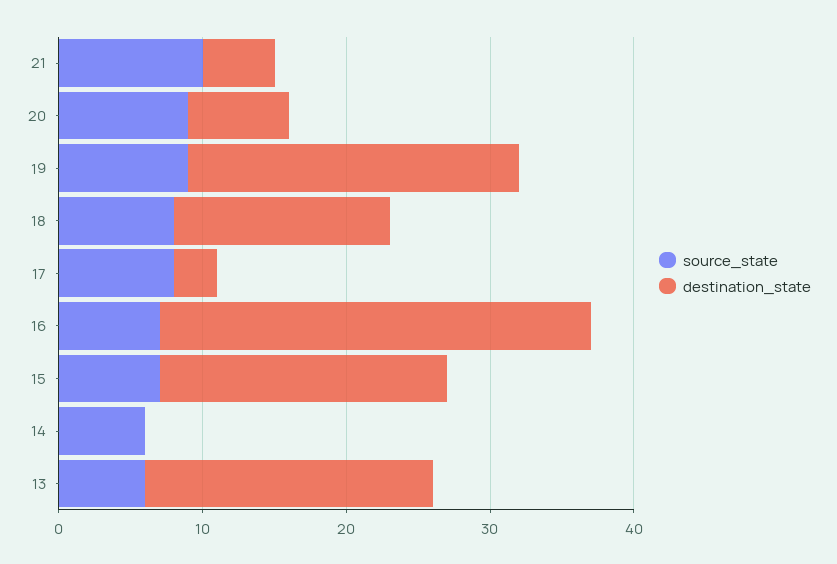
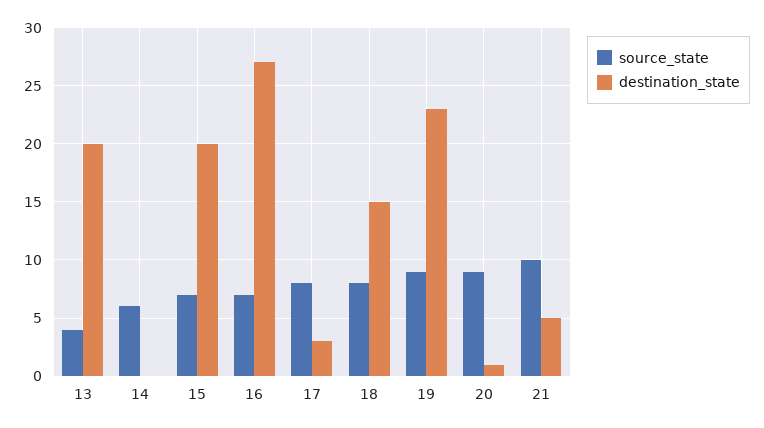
  {
    "source_state": {
      "21": 10,
      "20": 9,
      "19": 9,
      "18": 8,
      "17": 8,
      "16": 7,
      "15": 7,
      "14": 6,
-     "13": 6
+     "13": 4
    },
    "destination_state": {
      "21": 5,
-     "20": 7,
+     "20": 1,
      "19": 23,
      "18": 15,
      "17": 3,
-     "16": 30,
+     "16": 27,
      "15": 20,
      "14": 0,
      "13": 20
    }
  }

